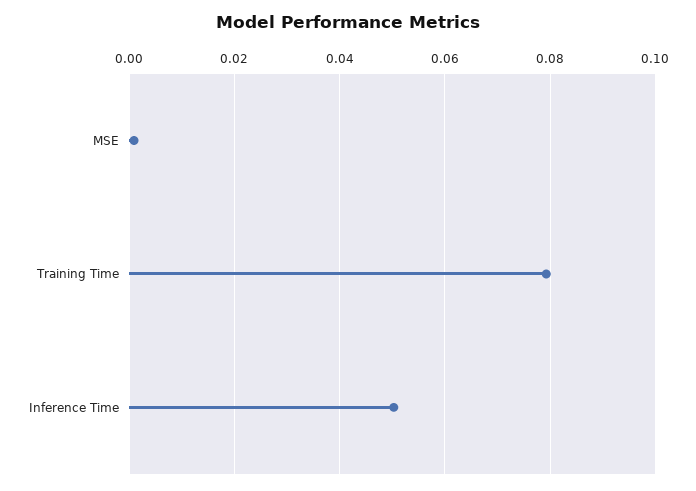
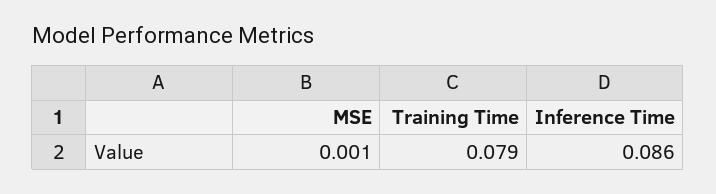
  {
    "MSE": 0.001,
    "Training Time": 0.079,
-   "Inference Time": 0.05
+   "Inference Time": 0.086
  }

